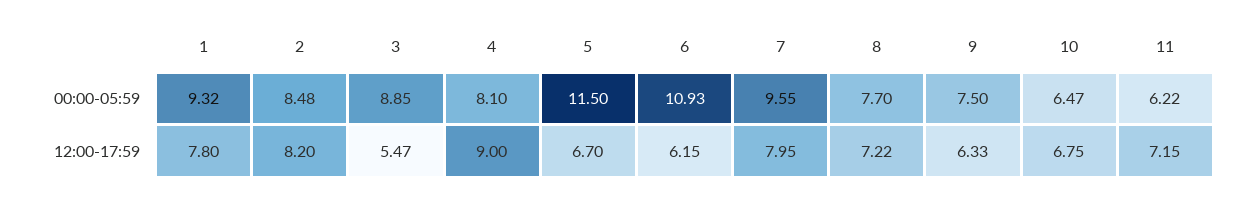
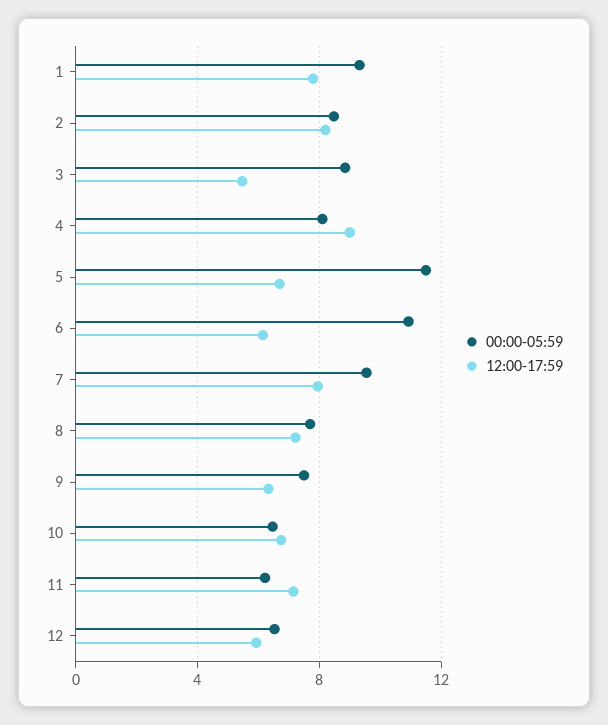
  {
    "00:00-05:59": {
      "1": 9.32,
      "2": 8.48,
      "3": 8.85,
      "4": 8.1,
      "5": 11.5,
      "6": 10.93,
      "7": 9.55,
      "8": 7.7,
      "9": 7.5,
      "10": 6.47,
-     "11": 6.22
+     "11": 6.22,
+     "12": 6.5
    },
    "12:00-17:59": {
      "1": 7.8,
      "2": 8.2,
      "3": 5.47,
      "4": 9,
      "5": 6.7,
      "6": 6.15,
      "7": 7.95,
      "8": 7.22,
      "9": 6.33,
      "10": 6.75,
-     "11": 7.15
+     "11": 7.15,
+     "12": 6
    }
  }

